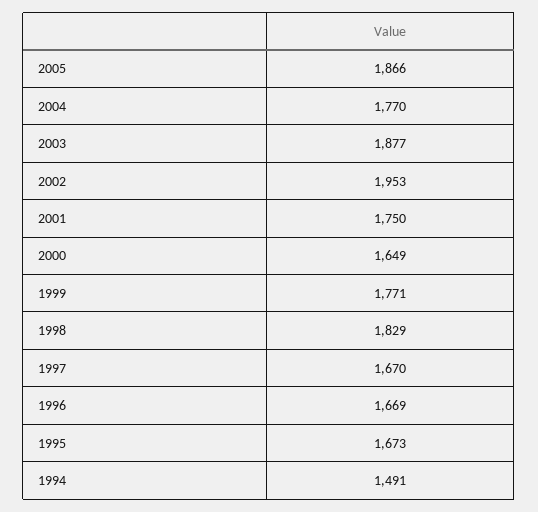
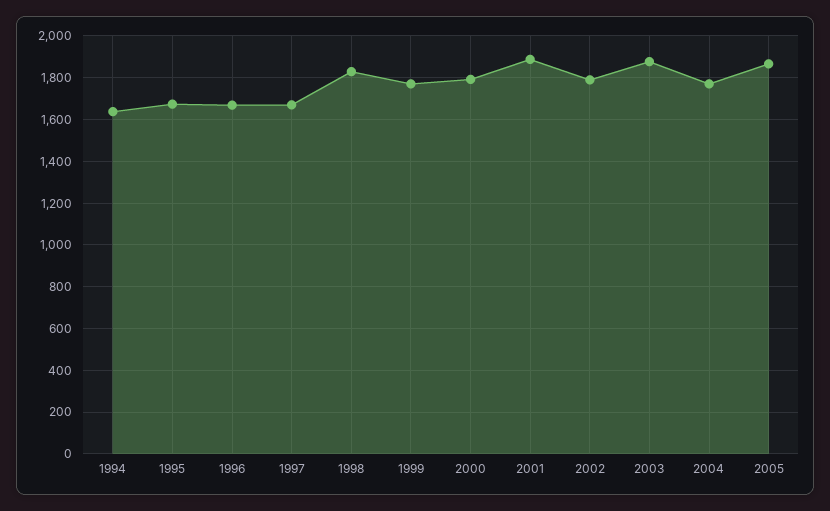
  {
    "2005": 1866,
    "2004": 1770,
    "2003": 1877,
-   "2002": 1953,
+   "2002": 1800,
-   "2001": 1750,
+   "2001": 1900,
-   "2000": 1649,
+   "2000": 1800,
    "1999": 1771,
    "1998": 1829,
    "1997": 1670,
    "1996": 1669,
    "1995": 1673,
-   "1994": 1491
+   "1994": 1650
  }

